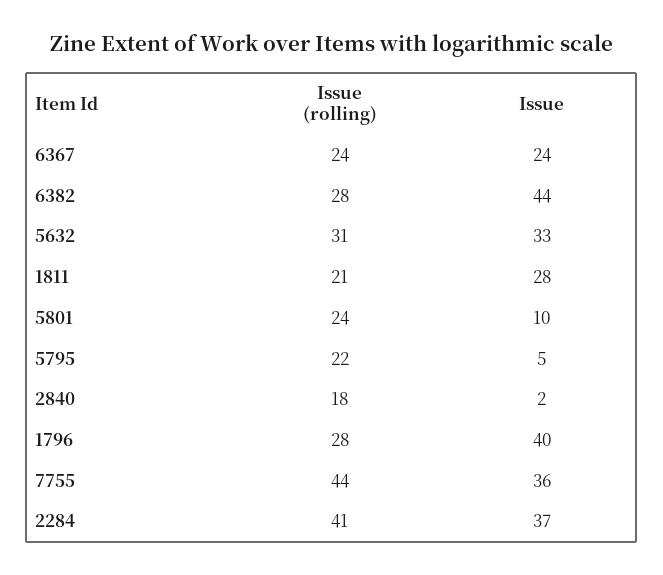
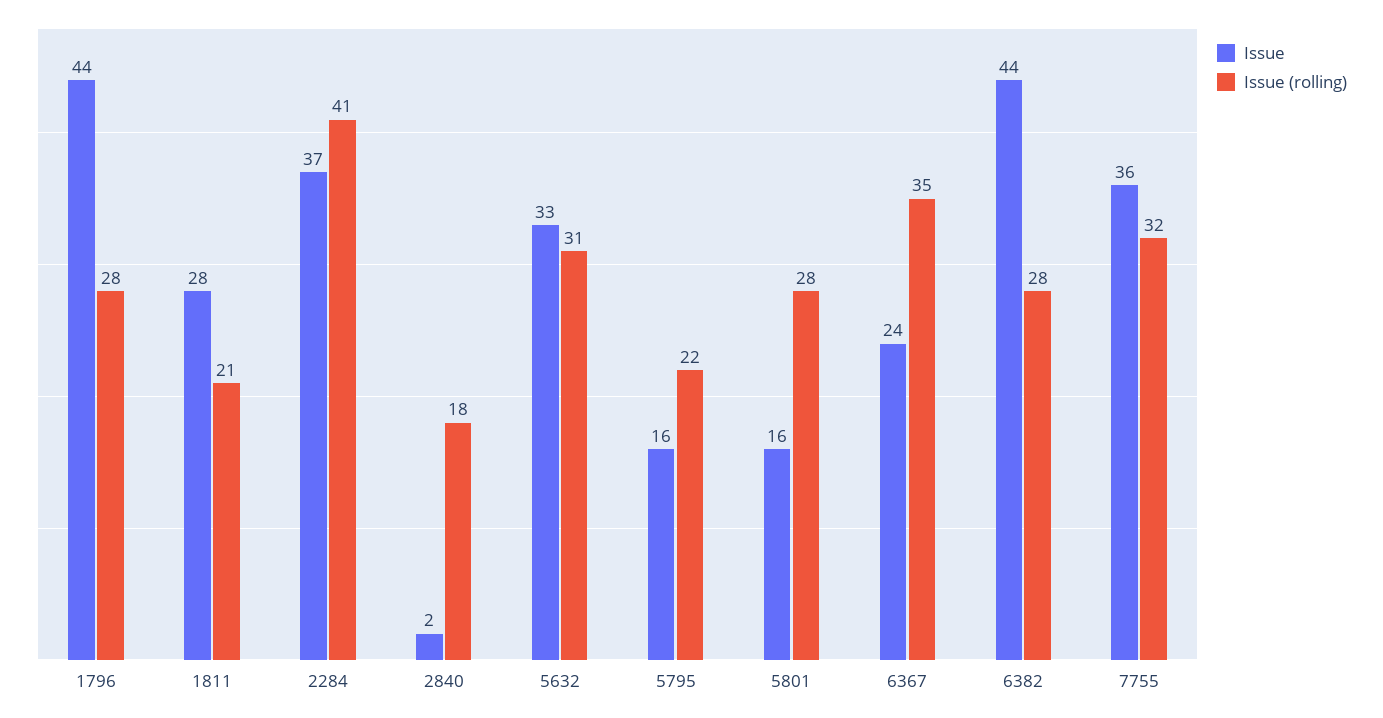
  {
    "Issue (rolling)": {
-     "6367": 24,
+     "6367": 35,
      "6382": 28,
      "5632": 31,
      "1811": 21,
-     "5801": 24,
+     "5801": 28,
      "5795": 22,
      "2840": 18,
      "1796": 28,
-     "7755": 44,
+     "7755": 32,
      "2284": 41
    },
    "Issue": {
      "6367": 24,
      "6382": 44,
      "5632": 33,
      "1811": 28,
-     "5801": 10,
+     "5801": 16,
-     "5795": 5,
+     "5795": 16,
      "2840": 2,
-     "1796": 40,
+     "1796": 44,
      "7755": 36,
      "2284": 37
    }
  }

